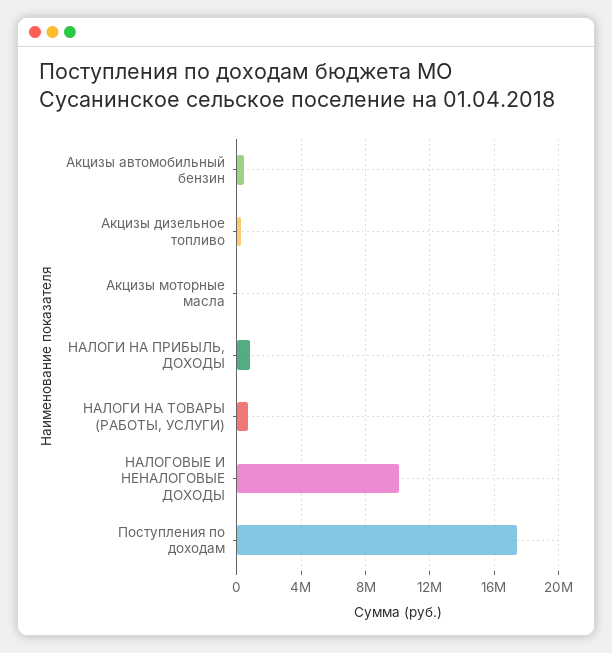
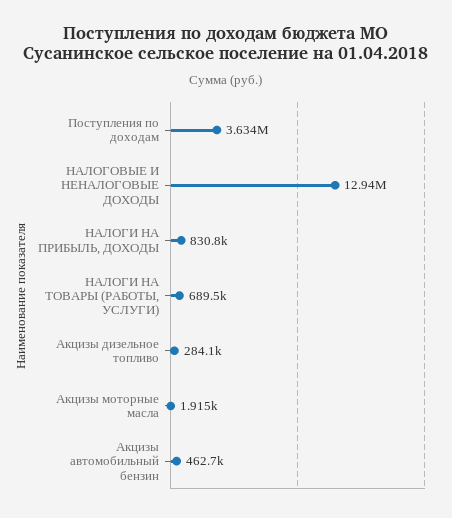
  {
    "Акцизы автомобильный бензин": 462700,
    "Акцизы дизельное топливо": 284100,
    "Акцизы моторные масла": 1915,
    "НАЛОГИ НА ПРИБЫЛЬ, ДОХОДЫ": 830800,
    "НАЛОГИ НА ТОВАРЫ (РАБОТЫ, УСЛУГИ)": 689500,
-   "НАЛОГОВЫЕ И НЕНАЛОГОВЫЕ ДОХОДЫ": 10000000,
+   "НАЛОГОВЫЕ И НЕНАЛОГОВЫЕ ДОХОДЫ": 12940000,
-   "Поступления по доходам": 17500000
+   "Поступления по доходам": 3634000
  }

